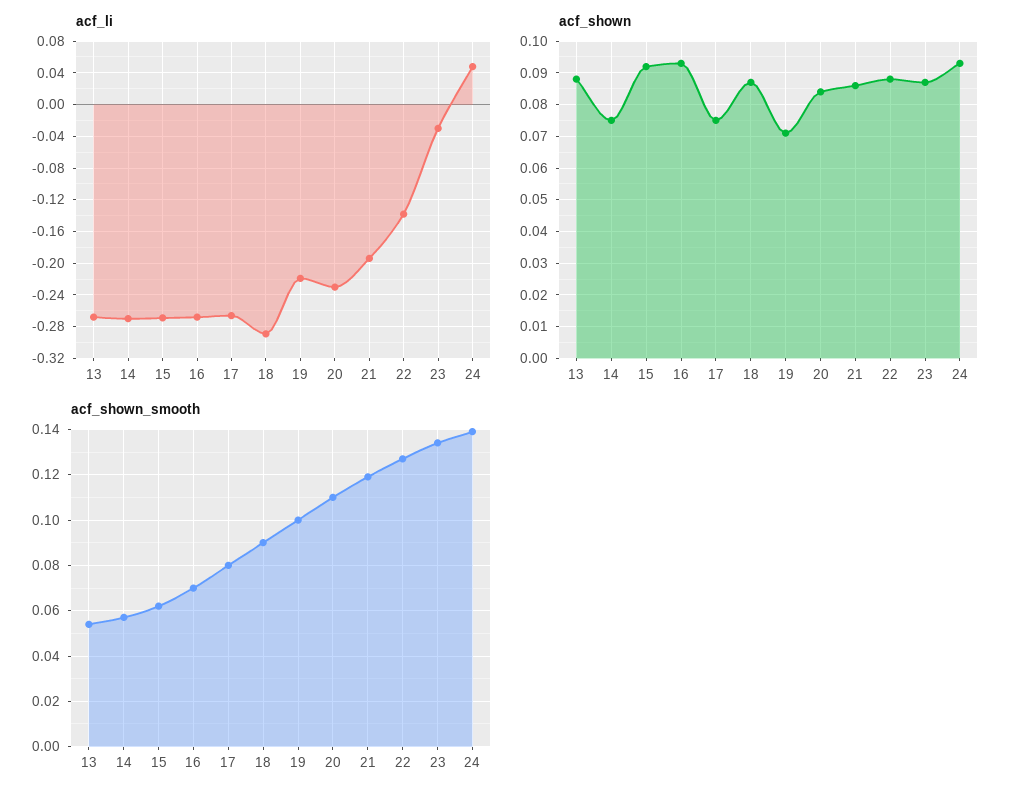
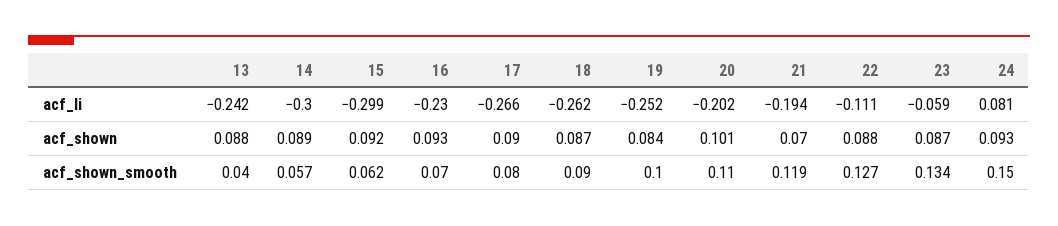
  {
    "acf_li": {
-     "13": -0.27,
+     "13": -0.242,
-     "14": -0.27,
+     "14": -0.3,
-     "15": -0.27,
+     "15": -0.299,
-     "16": -0.27,
+     "16": -0.23,
      "17": -0.266,
-     "18": -0.29,
+     "18": -0.262,
-     "19": -0.22,
+     "19": -0.252,
-     "20": -0.23,
+     "20": -0.202,
      "21": -0.194,
-     "22": -0.14,
+     "22": -0.111,
-     "23": -0.03,
+     "23": -0.059,
-     "24": 0.05
+     "24": 0.081
    },
    "acf_shown": {
      "13": 0.088,
-     "14": 0.075,
+     "14": 0.089,
      "15": 0.092,
      "16": 0.093,
-     "17": 0.075,
+     "17": 0.09,
      "18": 0.087,
-     "19": 0.07,
+     "19": 0.084,
-     "20": 0.085,
+     "20": 0.101,
-     "21": 0.085,
+     "21": 0.07,
      "22": 0.088,
      "23": 0.087,
      "24": 0.093
    },
    "acf_shown_smooth": {
-     "13": 0.055,
+     "13": 0.04,
      "14": 0.057,
      "15": 0.062,
      "16": 0.07,
      "17": 0.08,
      "18": 0.09,
      "19": 0.1,
      "20": 0.11,
      "21": 0.119,
      "22": 0.127,
      "23": 0.134,
-     "24": 0.14
+     "24": 0.15
    }
  }

